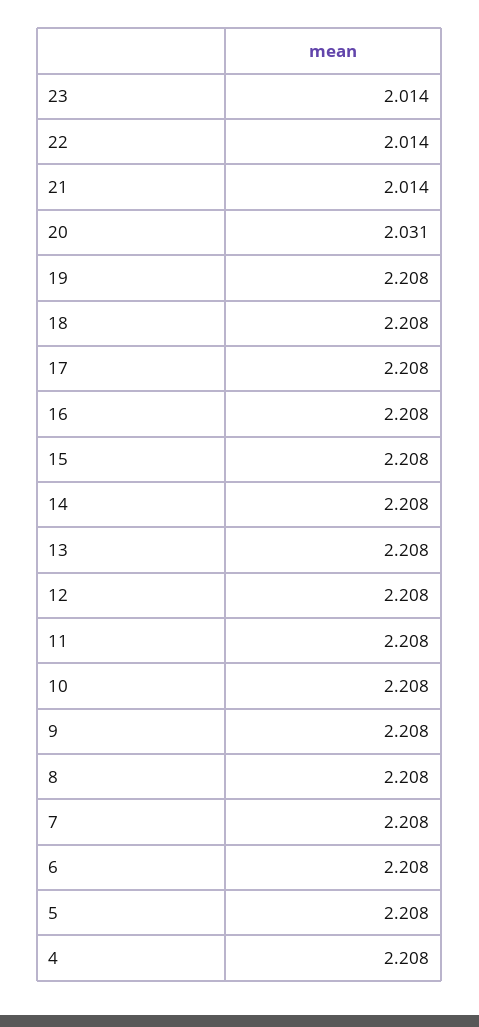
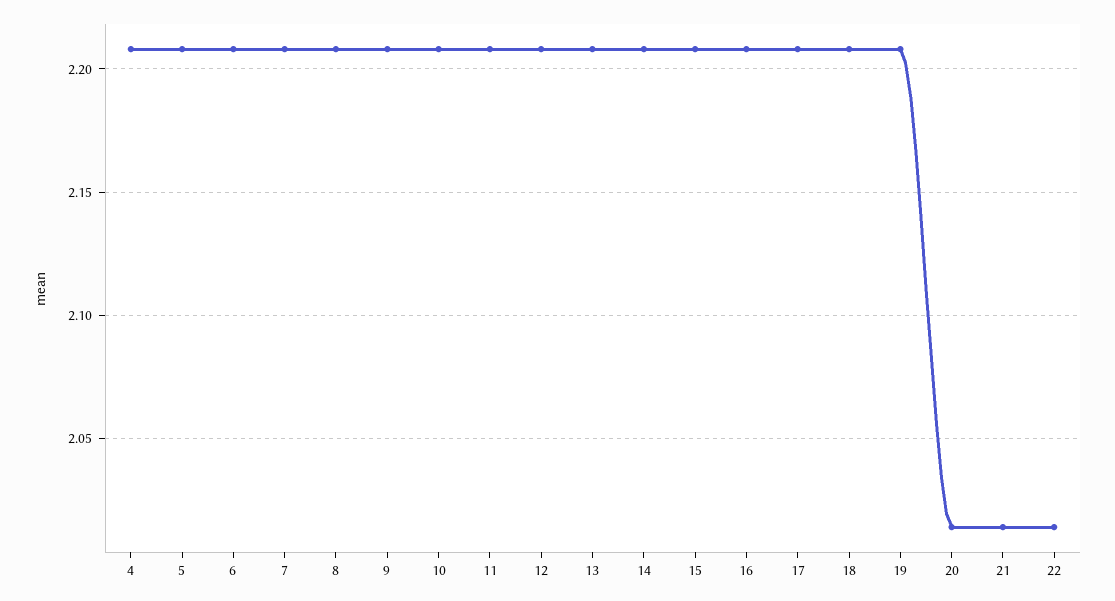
  {
-   "23": 2.014,
    "22": 2.014,
    "21": 2.014,
-   "20": 2.031,
+   "20": 2.015,
    "19": 2.208,
    "18": 2.208,
    "17": 2.208,
    "16": 2.208,
    "15": 2.208,
    "14": 2.208,
    "13": 2.208,
    "12": 2.208,
    "11": 2.208,
    "10": 2.208,
    "9": 2.208,
    "8": 2.208,
    "7": 2.208,
    "6": 2.208,
    "5": 2.208,
    "4": 2.208
  }

